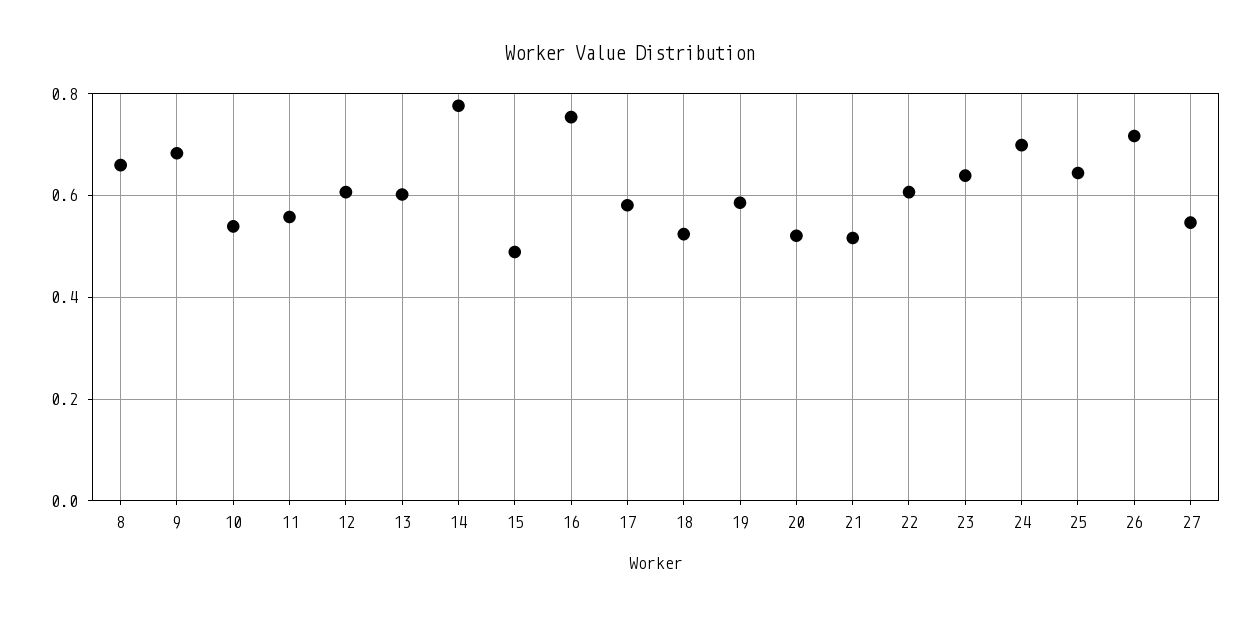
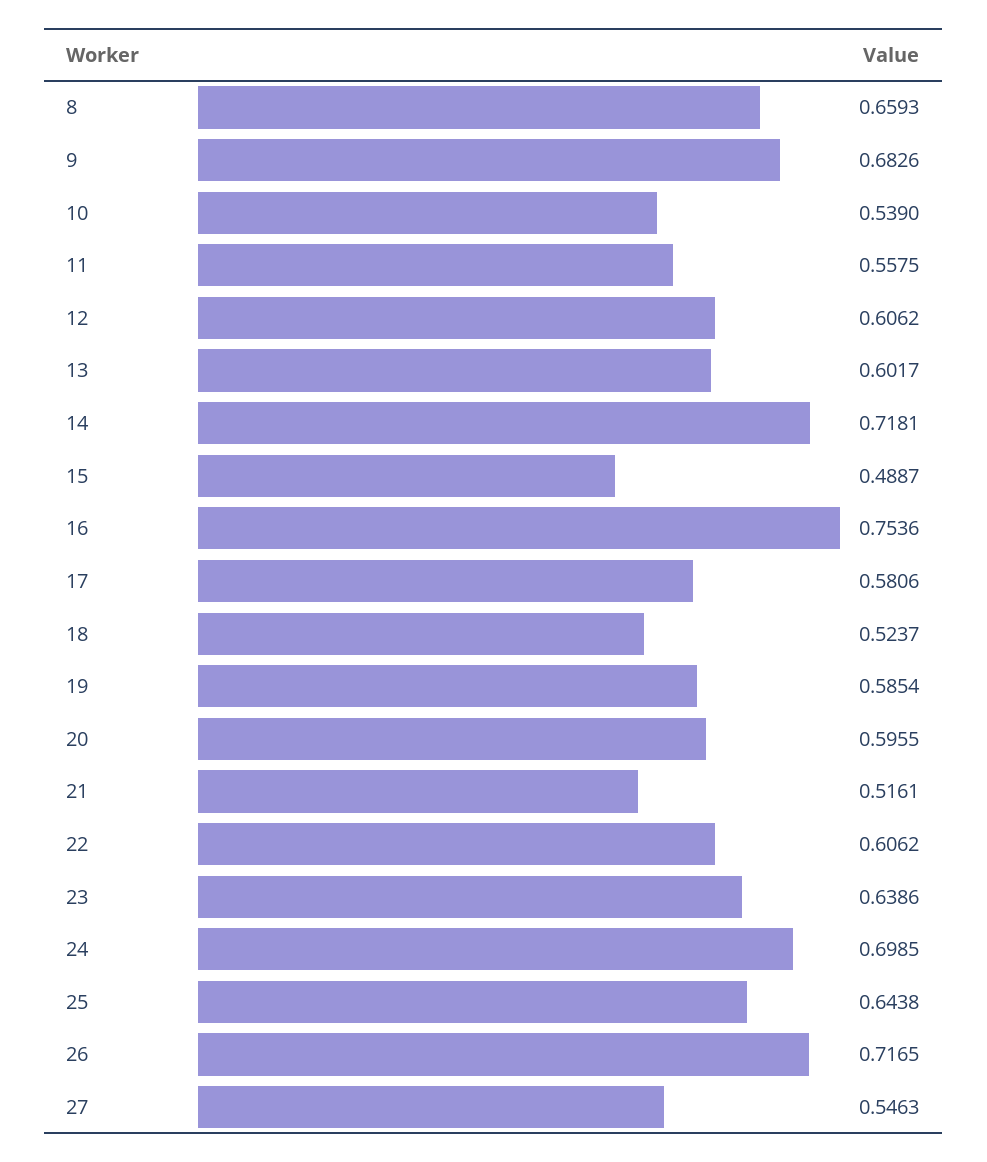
  {
    "8": 0.6593,
    "9": 0.6826,
    "10": 0.539,
    "11": 0.5575,
    "12": 0.6062,
    "13": 0.6017,
-   "14": 0.78,
+   "14": 0.7181,
    "15": 0.4887,
    "16": 0.7536,
    "17": 0.5806,
    "18": 0.5237,
    "19": 0.5854,
-   "20": 0.52,
+   "20": 0.5955,
    "21": 0.5161,
    "22": 0.6062,
    "23": 0.6386,
    "24": 0.6985,
    "25": 0.6438,
    "26": 0.7165,
    "27": 0.5463
  }

